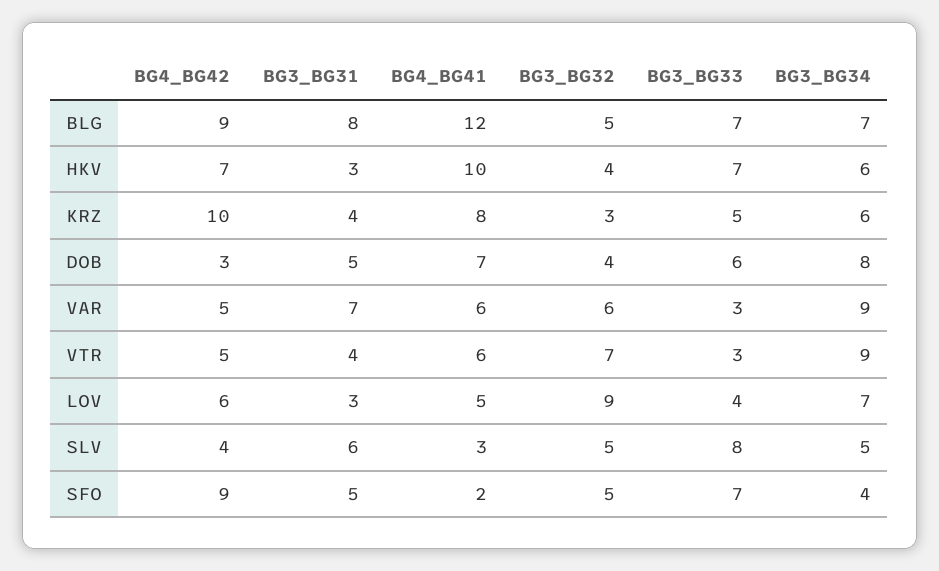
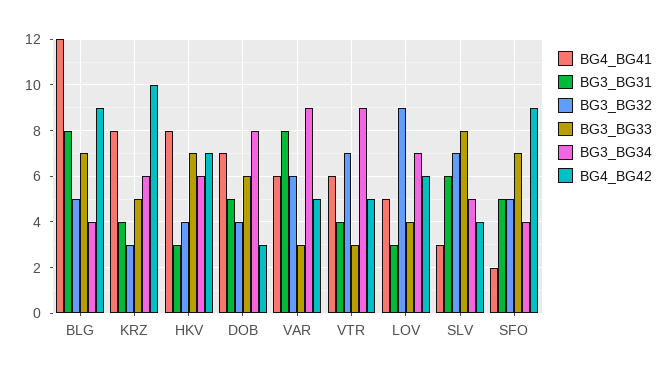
  {
    "BG4_BG42": {
      "BLG": 9,
      "HKV": 7,
      "KRZ": 10,
      "DOB": 3,
      "VAR": 5,
      "VTR": 5,
      "LOV": 6,
      "SLV": 4,
      "SFO": 9
    },
    "BG3_BG31": {
      "BLG": 8,
      "HKV": 3,
      "KRZ": 4,
      "DOB": 5,
-     "VAR": 7,
+     "VAR": 8,
      "VTR": 4,
      "LOV": 3,
      "SLV": 6,
      "SFO": 5
    },
    "BG4_BG41": {
      "BLG": 12,
-     "HKV": 10,
+     "HKV": 8,
      "KRZ": 8,
      "DOB": 7,
      "VAR": 6,
      "VTR": 6,
      "LOV": 5,
      "SLV": 3,
      "SFO": 2
    },
    "BG3_BG32": {
      "BLG": 5,
      "HKV": 4,
      "KRZ": 3,
      "DOB": 4,
      "VAR": 6,
      "VTR": 7,
      "LOV": 9,
-     "SLV": 5,
+     "SLV": 7,
      "SFO": 5
    },
    "BG3_BG33": {
      "BLG": 7,
      "HKV": 7,
      "KRZ": 5,
      "DOB": 6,
      "VAR": 3,
      "VTR": 3,
      "LOV": 4,
      "SLV": 8,
      "SFO": 7
    },
    "BG3_BG34": {
-     "BLG": 7,
+     "BLG": 4,
      "HKV": 6,
      "KRZ": 6,
      "DOB": 8,
      "VAR": 9,
      "VTR": 9,
      "LOV": 7,
      "SLV": 5,
      "SFO": 4
    }
  }

